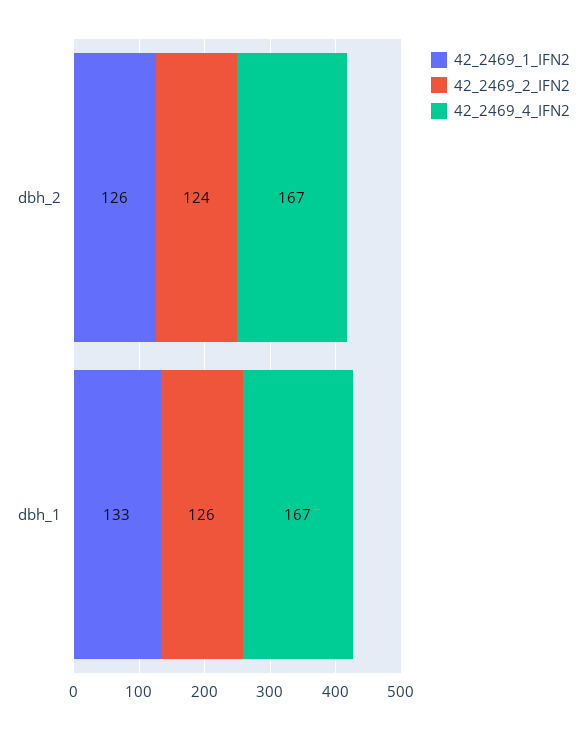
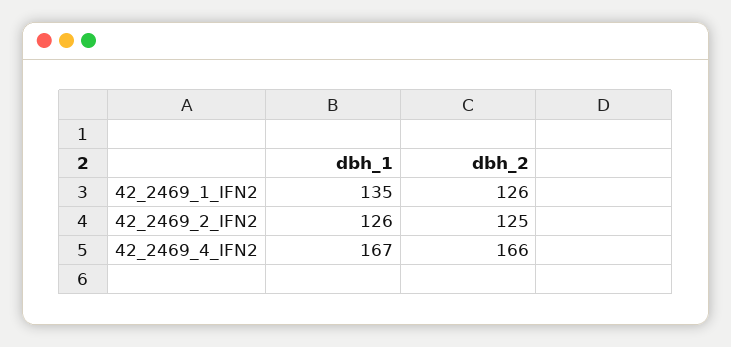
  {
    "42_2469_1_IFN2": {
      "dbh_2": 126,
-     "dbh_1": 133
+     "dbh_1": 135
    },
    "42_2469_2_IFN2": {
-     "dbh_2": 124,
+     "dbh_2": 125,
      "dbh_1": 126
    },
    "42_2469_4_IFN2": {
-     "dbh_2": 167,
+     "dbh_2": 166,
      "dbh_1": 167
    }
  }

